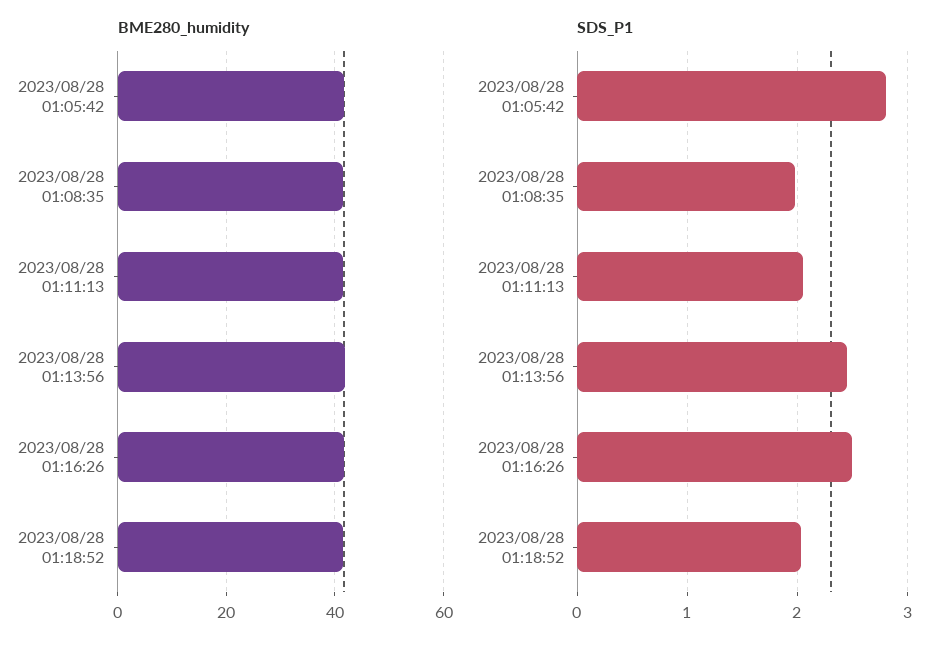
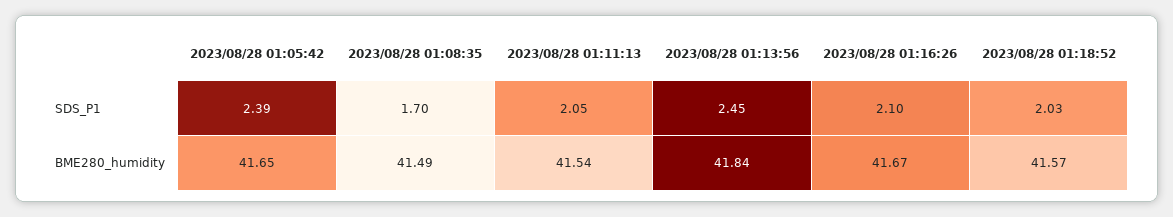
  {
    "BME280_humidity": {
      "2023/08/28 01:05:42": 41.65,
      "2023/08/28 01:08:35": 41.49,
      "2023/08/28 01:11:13": 41.54,
      "2023/08/28 01:13:56": 41.84,
      "2023/08/28 01:16:26": 41.67,
      "2023/08/28 01:18:52": 41.57
    },
    "SDS_P1": {
-     "2023/08/28 01:05:42": 2.8,
+     "2023/08/28 01:05:42": 2.39,
-     "2023/08/28 01:08:35": 2,
+     "2023/08/28 01:08:35": 1.7,
      "2023/08/28 01:11:13": 2.05,
      "2023/08/28 01:13:56": 2.45,
-     "2023/08/28 01:16:26": 2.5,
+     "2023/08/28 01:16:26": 2.1,
      "2023/08/28 01:18:52": 2.03
    }
  }

